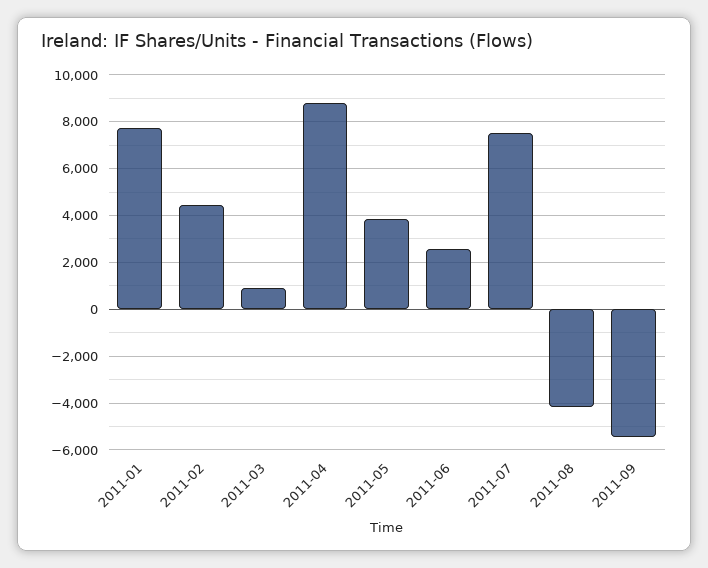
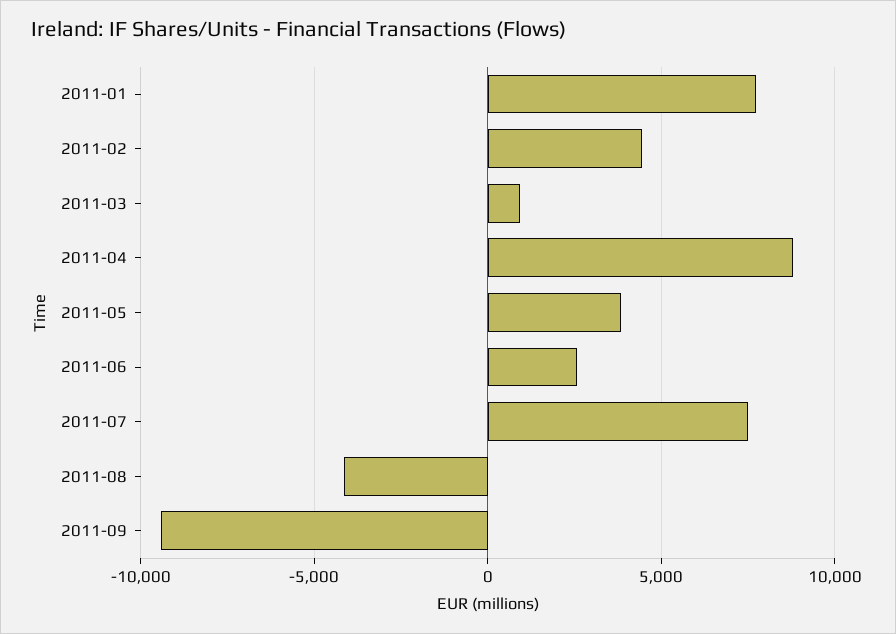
  {
    "2011-01": 7500,
    "2011-02": 4500,
    "2011-03": 1000,
    "2011-04": 9000,
    "2011-05": 4000,
    "2011-06": 2500,
    "2011-07": 7500,
    "2011-08": -4000,
-   "2011-09": -5500
+   "2011-09": -9500
  }

